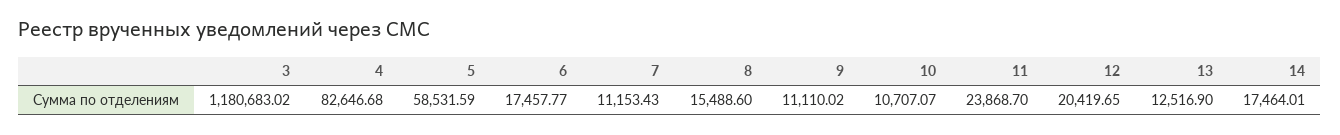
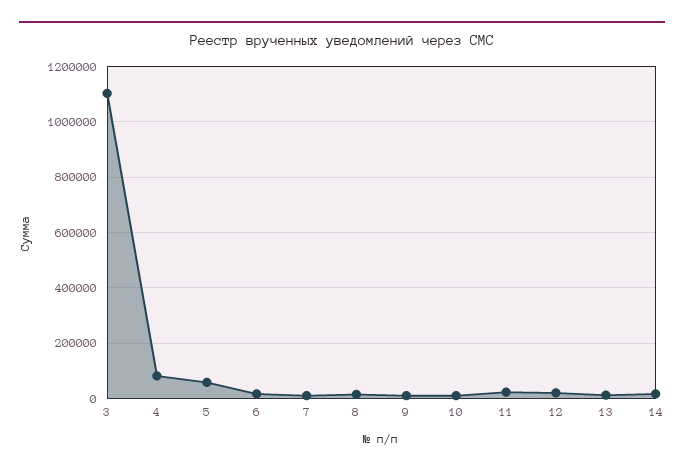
  {
-   "3": 1180683.02,
+   "3": 1100000,
    "4": 82646.68,
    "5": 58531.59,
    "6": 17457.77,
    "7": 11153.43,
    "8": 15488.6,
    "9": 11110.02,
    "10": 10707.07,
    "11": 23868.7,
    "12": 20419.65,
    "13": 12516.9,
    "14": 17464.01
  }

